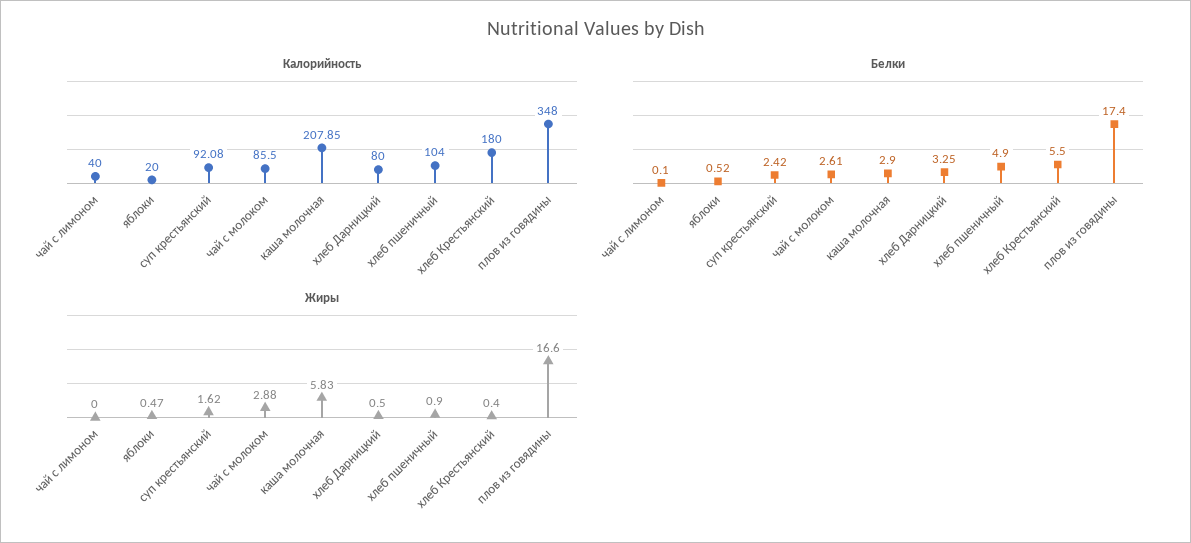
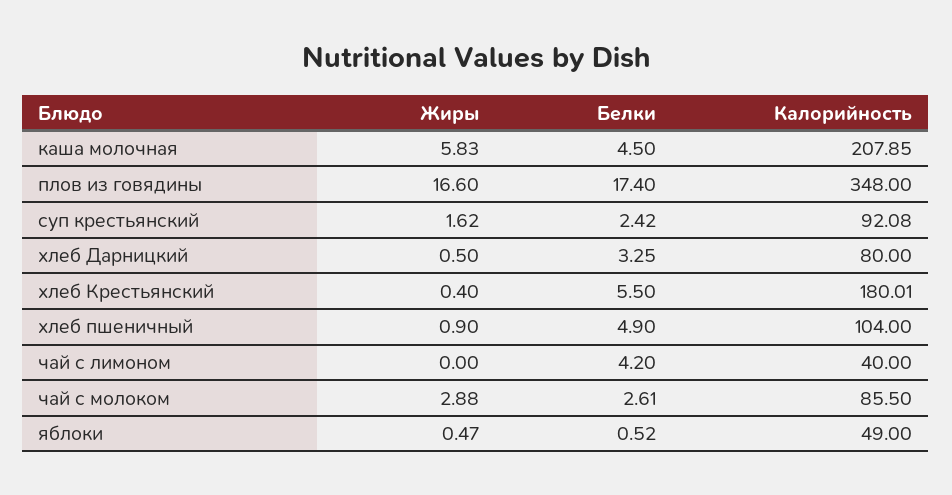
  {
    "Калорийность": {
      "чай с лимоном": 40,
-     "яблоки": 20,
+     "яблоки": 49,
      "суп крестьянский": 92.08,
      "чай с молоком": 85.5,
      "каша молочная": 207.85,
      "хлеб Дарницкий": 80,
      "хлеб пшеничный": 104,
-     "хлеб Крестьянский": 180,
+     "хлеб Крестьянский": 180.01,
      "плов из говядины": 348
    },
    "Белки": {
-     "чай с лимоном": 0.1,
+     "чай с лимоном": 4.2,
      "яблоки": 0.52,
      "суп крестьянский": 2.42,
      "чай с молоком": 2.61,
-     "каша молочная": 2.9,
+     "каша молочная": 4.5,
      "хлеб Дарницкий": 3.25,
      "хлеб пшеничный": 4.9,
      "хлеб Крестьянский": 5.5,
      "плов из говядины": 17.4
    },
    "Жиры": {
      "чай с лимоном": 0,
      "яблоки": 0.47,
      "суп крестьянский": 1.62,
      "чай с молоком": 2.88,
      "каша молочная": 5.83,
      "хлеб Дарницкий": 0.5,
      "хлеб пшеничный": 0.9,
      "хлеб Крестьянский": 0.4,
      "плов из говядины": 16.6
    }
  }

